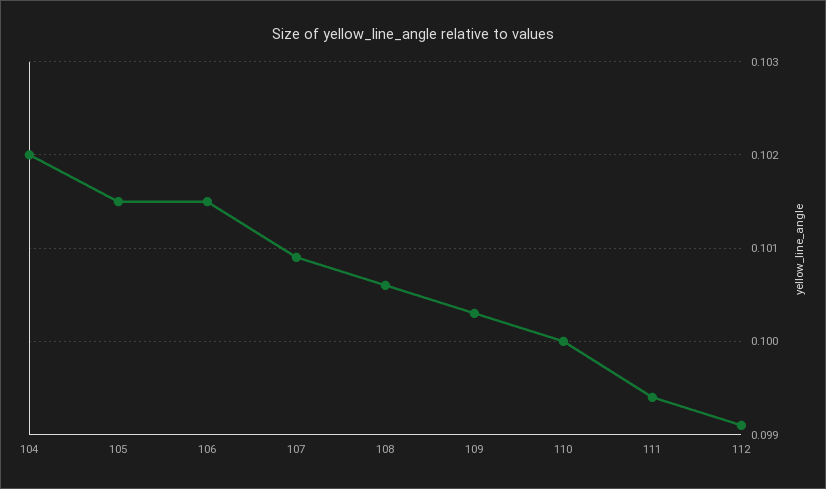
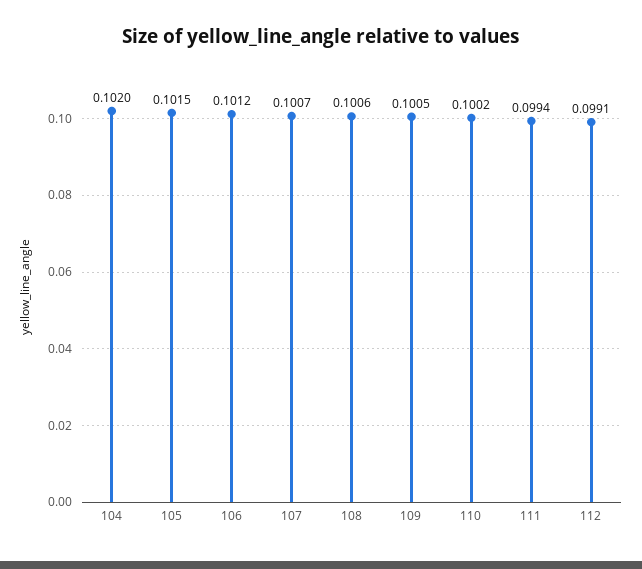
  {
    "104": 0.102,
    "105": 0.1015,
-   "106": 0.1015,
+   "106": 0.1012,
-   "107": 0.1009,
+   "107": 0.1007,
    "108": 0.1006,
-   "109": 0.1003,
+   "109": 0.1005,
-   "110": 0.1,
+   "110": 0.1002,
    "111": 0.0994,
    "112": 0.0991
  }

